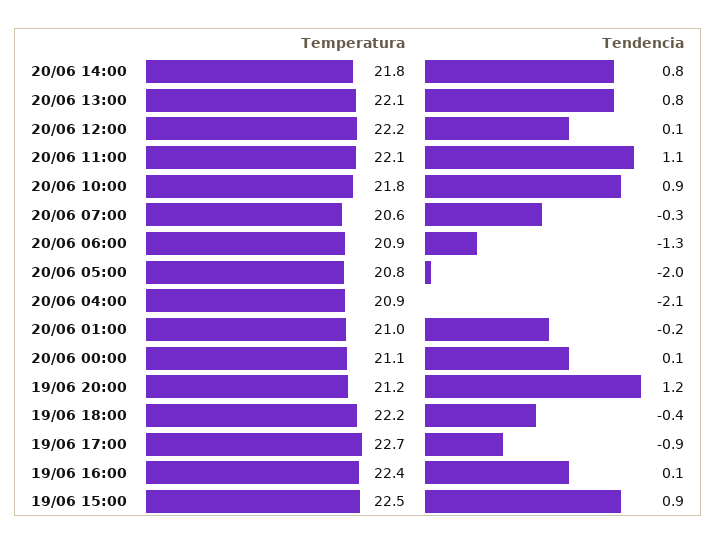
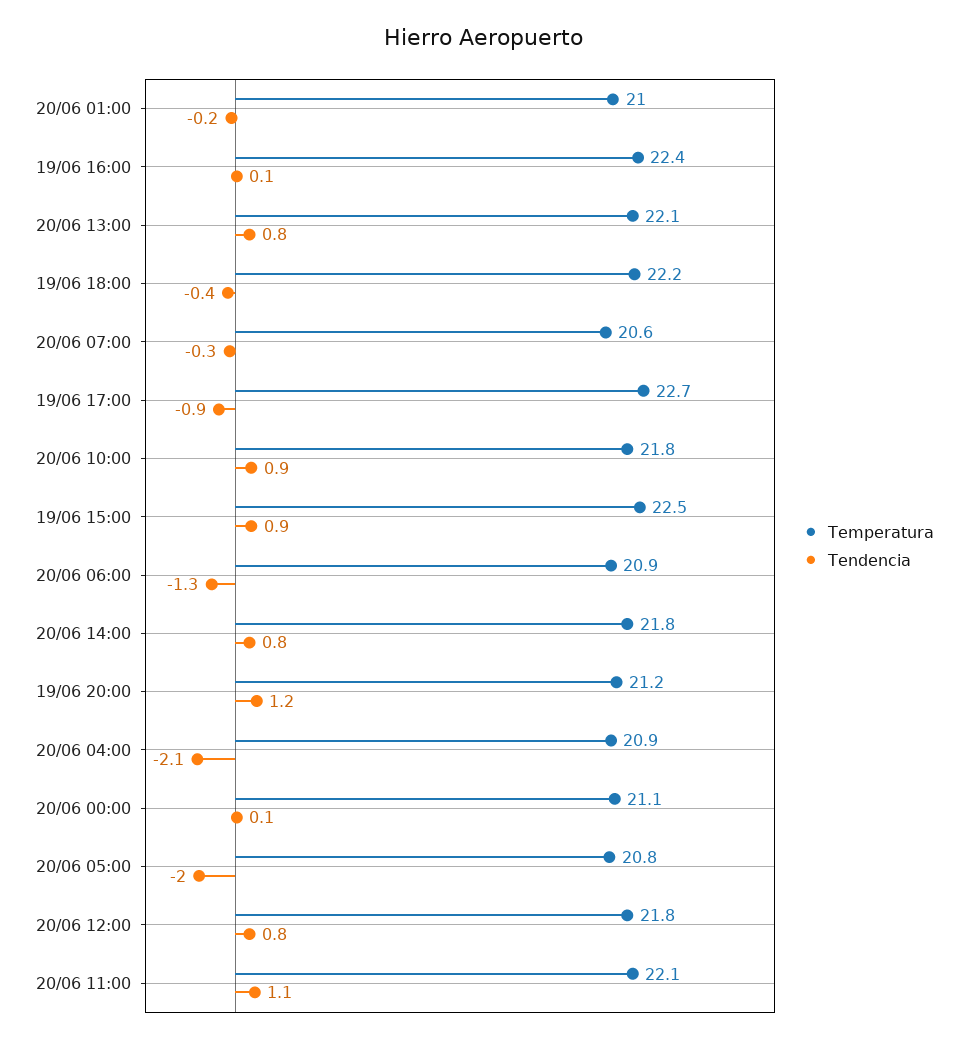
  {
    "Temperatura": {
      "20/06 14:00": 21.8,
      "20/06 13:00": 22.1,
-     "20/06 12:00": 22.2,
+     "20/06 12:00": 21.8,
      "20/06 11:00": 22.1,
      "20/06 10:00": 21.8,
      "20/06 07:00": 20.6,
      "20/06 06:00": 20.9,
      "20/06 05:00": 20.8,
      "20/06 04:00": 20.9,
      "20/06 01:00": 21,
      "20/06 00:00": 21.1,
      "19/06 20:00": 21.2,
      "19/06 18:00": 22.2,
      "19/06 17:00": 22.7,
      "19/06 16:00": 22.4,
      "19/06 15:00": 22.5
    },
    "Tendencia": {
      "20/06 14:00": 0.8,
      "20/06 13:00": 0.8,
-     "20/06 12:00": 0.1,
+     "20/06 12:00": 0.8,
      "20/06 11:00": 1.1,
      "20/06 10:00": 0.9,
      "20/06 07:00": -0.3,
      "20/06 06:00": -1.3,
      "20/06 05:00": -2,
      "20/06 04:00": -2.1,
      "20/06 01:00": -0.2,
      "20/06 00:00": 0.1,
      "19/06 20:00": 1.2,
      "19/06 18:00": -0.4,
      "19/06 17:00": -0.9,
      "19/06 16:00": 0.1,
      "19/06 15:00": 0.9
    }
  }

